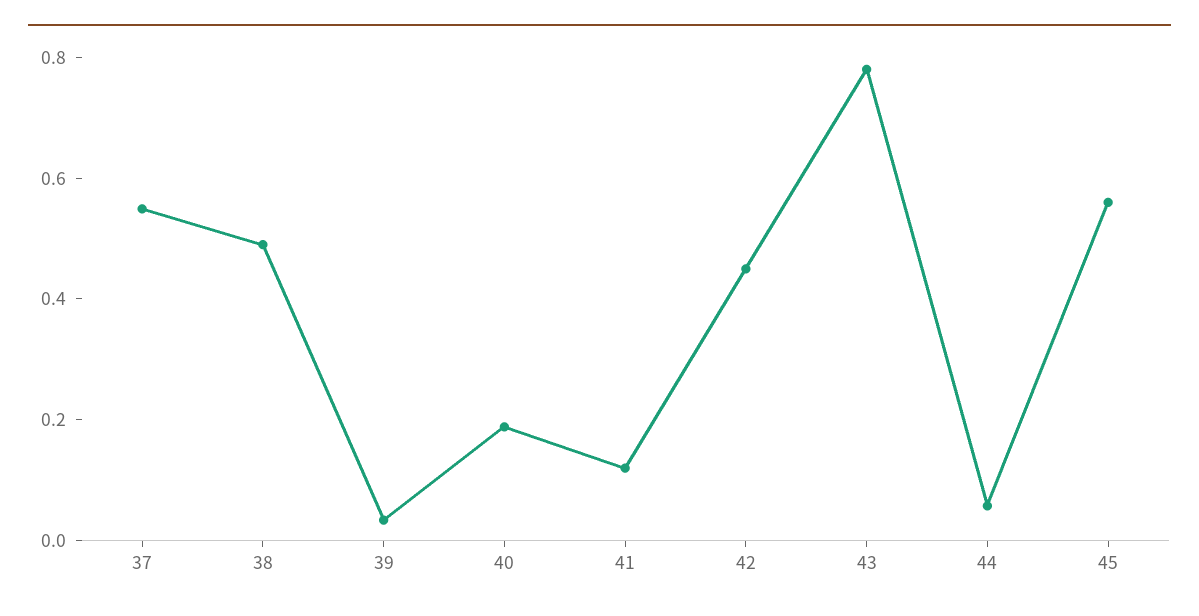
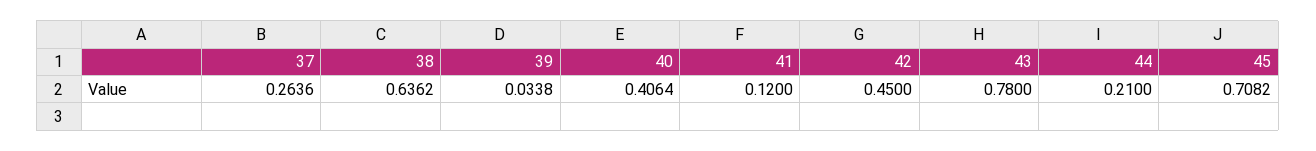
  {
-   "37": 0.55,
+   "37": 0.2636,
-   "38": 0.5,
+   "38": 0.6362,
    "39": 0.0338,
-   "40": 0.2,
+   "40": 0.4064,
    "41": 0.12,
    "42": 0.45,
    "43": 0.78,
-   "44": 0.05,
+   "44": 0.21,
-   "45": 0.55
+   "45": 0.7082
  }

